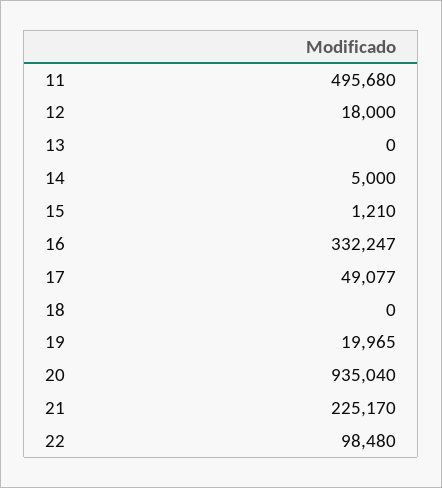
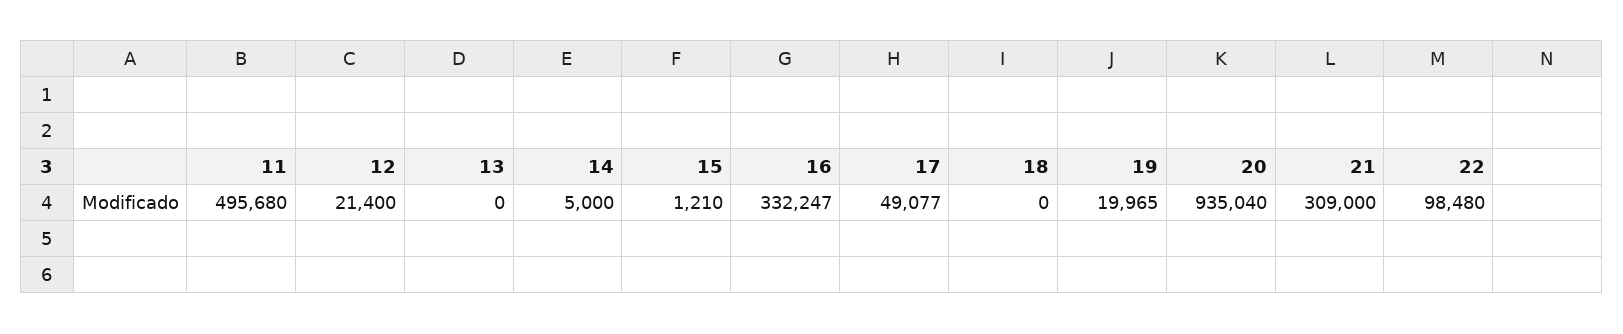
  {
    "11": 495680,
-   "12": 18000,
+   "12": 21400,
    "13": 0,
    "14": 5000,
    "15": 1210,
    "16": 332247,
    "17": 49077,
    "18": 0,
    "19": 19965,
    "20": 935040,
-   "21": 225170,
+   "21": 309000,
    "22": 98480
  }

